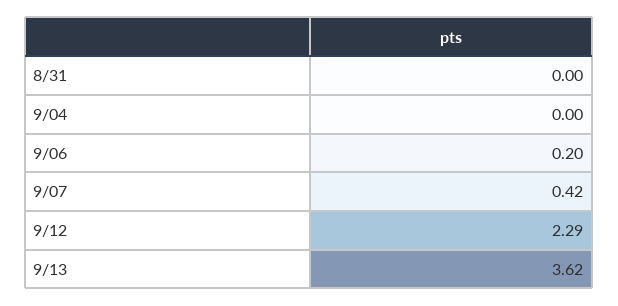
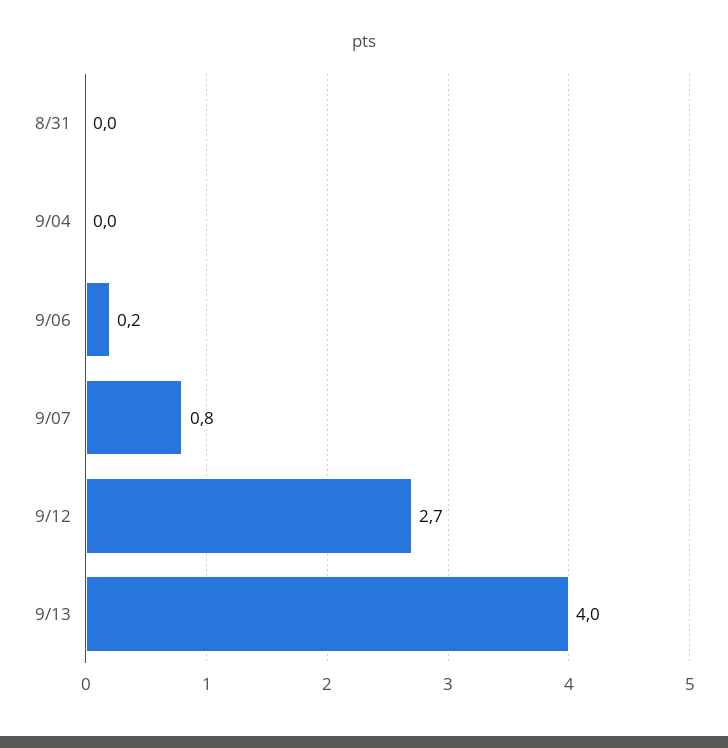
  {
    "8/31": 0,
    "9/04": 0,
    "9/06": 0.2,
-   "9/07": 0.42,
+   "9/07": 0.8,
-   "9/12": 2.29,
+   "9/12": 2.7,
-   "9/13": 3.62
+   "9/13": 4
  }

